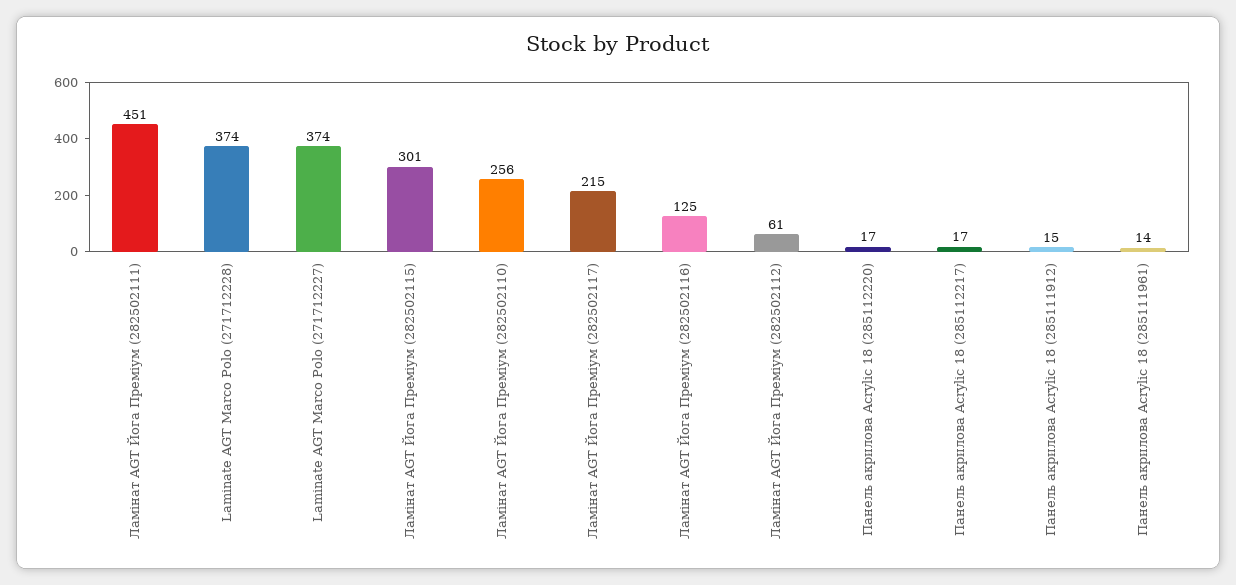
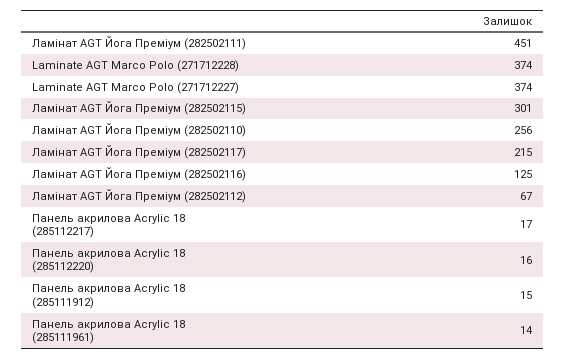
  {
    "Ламінат AGT Йога Преміум (282502111)": 451,
    "Laminate AGT Marco Polo (271712228)": 374,
    "Laminate AGT Marco Polo (271712227)": 374,
    "Ламінат AGT Йога Преміум (282502115)": 301,
    "Ламінат AGT Йога Преміум (282502110)": 256,
    "Ламінат AGT Йога Преміум (282502117)": 215,
    "Ламінат AGT Йога Преміум (282502116)": 125,
-   "Ламінат AGT Йога Преміум (282502112)": 61,
+   "Ламінат AGT Йога Преміум (282502112)": 67,
-   "Панель акрилова Acrylic 18 (285112220)": 17,
+   "Панель акрилова Acrylic 18 (285112220)": 16,
    "Панель акрилова Acrylic 18 (285112217)": 17,
    "Панель акрилова Acrylic 18 (285111912)": 15,
    "Панель акрилова Acrylic 18 (285111961)": 14
  }

